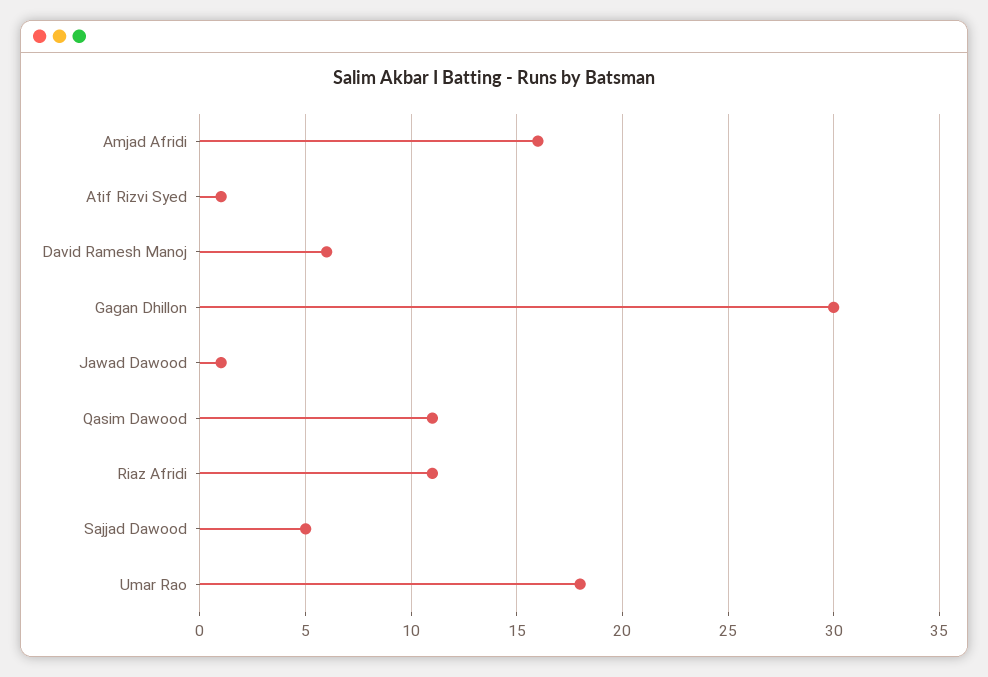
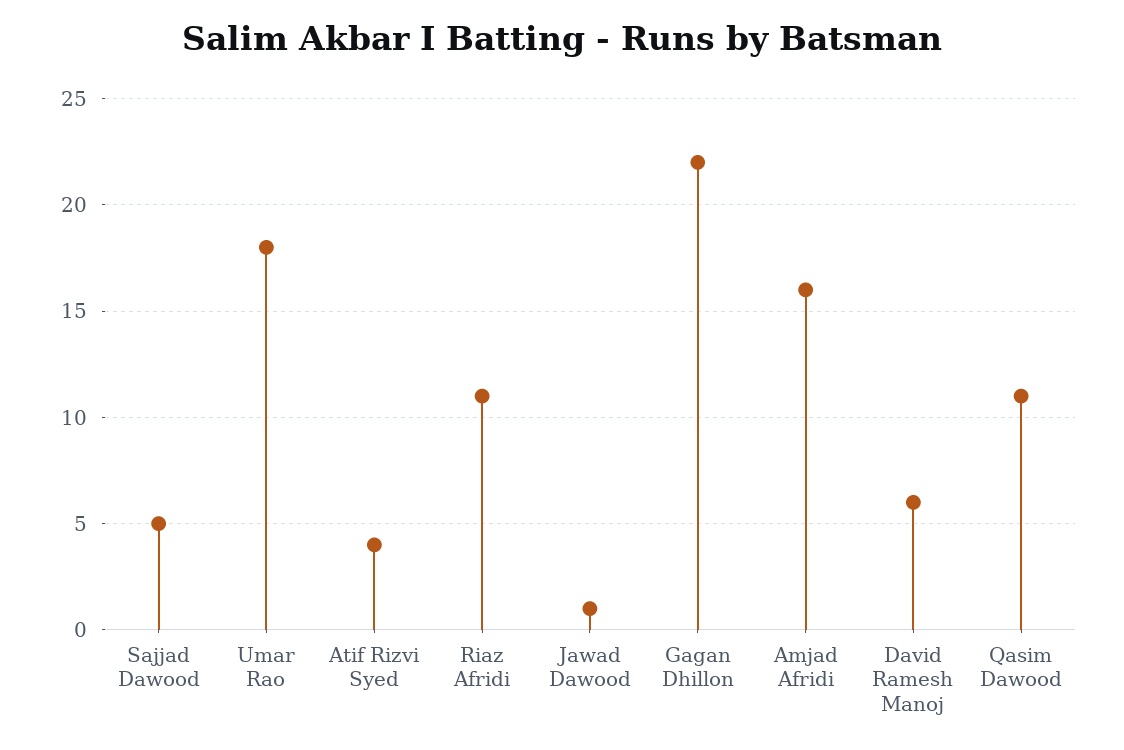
  {
    "Amjad Afridi": 16,
-   "Atif Rizvi Syed": 1,
+   "Atif Rizvi Syed": 4,
    "David Ramesh Manoj": 6,
-   "Gagan Dhillon": 30,
+   "Gagan Dhillon": 22,
    "Jawad Dawood": 1,
    "Qasim Dawood": 11,
    "Riaz Afridi": 11,
    "Sajjad Dawood": 5,
    "Umar Rao": 18
  }

